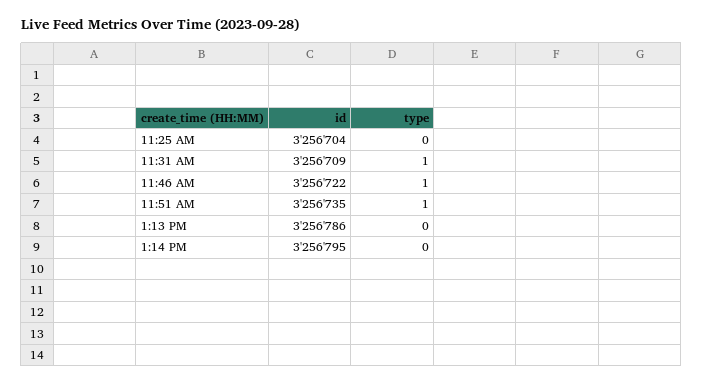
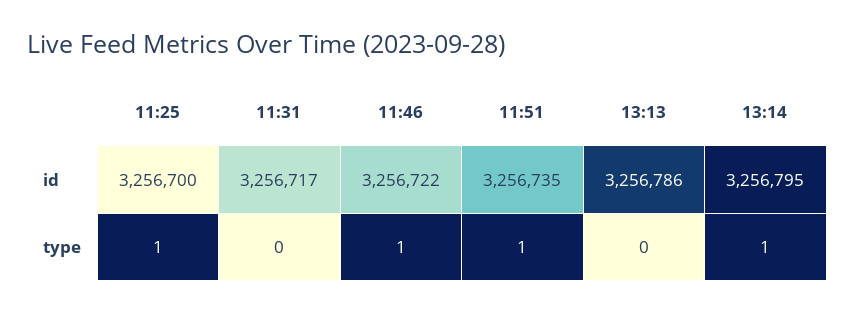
  {
    "id": {
-     "11:25 AM": 3256704,
+     "11:25 AM": 3256700,
-     "11:31 AM": 3256709,
+     "11:31 AM": 3256717,
      "11:46 AM": 3256722,
      "11:51 AM": 3256735,
      "1:13 PM": 3256786,
      "1:14 PM": 3256795
    },
    "type": {
-     "11:25 AM": 0,
+     "11:25 AM": 1,
-     "11:31 AM": 1,
+     "11:31 AM": 0,
      "11:46 AM": 1,
      "11:51 AM": 1,
      "1:13 PM": 0,
-     "1:14 PM": 0
+     "1:14 PM": 1
    }
  }

